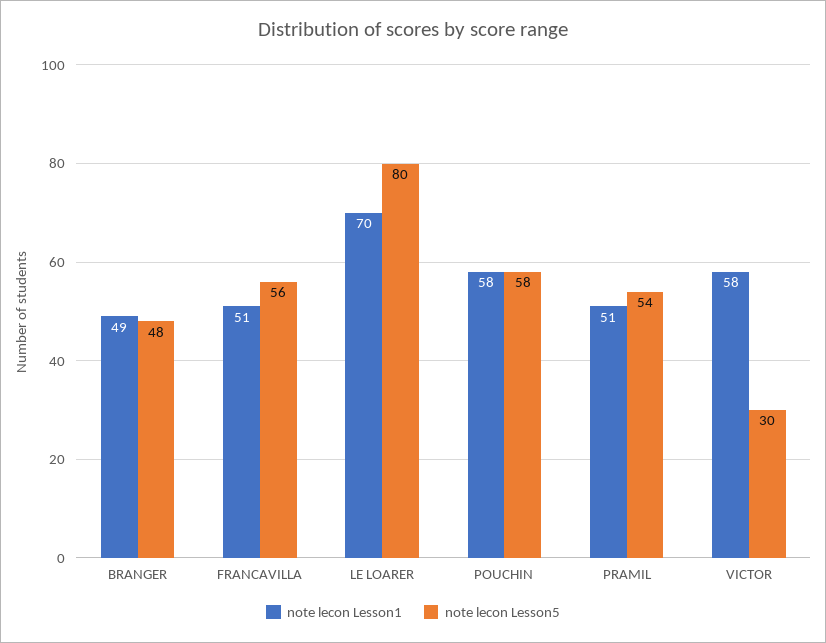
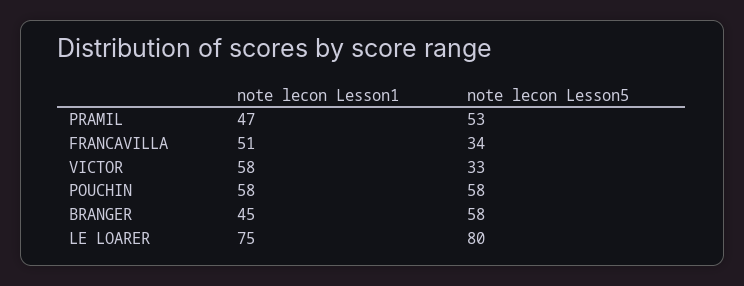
  {
    "note lecon Lesson1": {
-     "BRANGER": 49,
+     "BRANGER": 45,
      "FRANCAVILLA": 51,
-     "LE LOARER": 70,
+     "LE LOARER": 75,
      "POUCHIN": 58,
-     "PRAMIL": 51,
+     "PRAMIL": 47,
      "VICTOR": 58
    },
    "note lecon Lesson5": {
-     "BRANGER": 48,
+     "BRANGER": 58,
-     "FRANCAVILLA": 56,
+     "FRANCAVILLA": 34,
      "LE LOARER": 80,
      "POUCHIN": 58,
-     "PRAMIL": 54,
+     "PRAMIL": 53,
-     "VICTOR": 30
+     "VICTOR": 33
    }
  }

